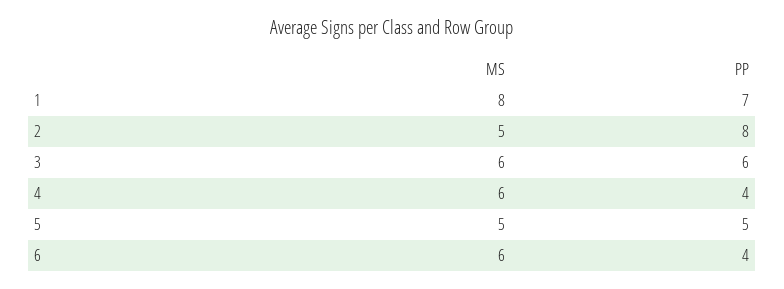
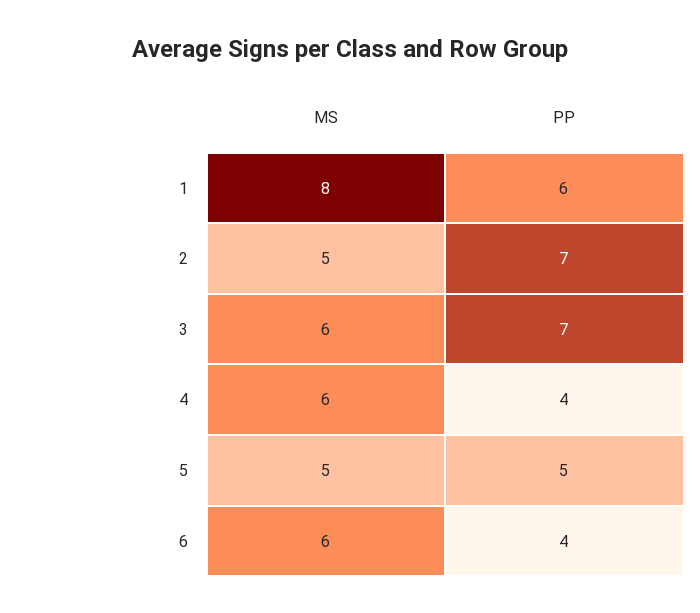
  {
    "MS": {
      "1": 8,
      "2": 5,
      "3": 6,
      "4": 6,
      "5": 5,
      "6": 6
    },
    "PP": {
-     "1": 7,
+     "1": 6,
-     "2": 8,
+     "2": 7,
-     "3": 6,
+     "3": 7,
      "4": 4,
      "5": 5,
      "6": 4
    }
  }

